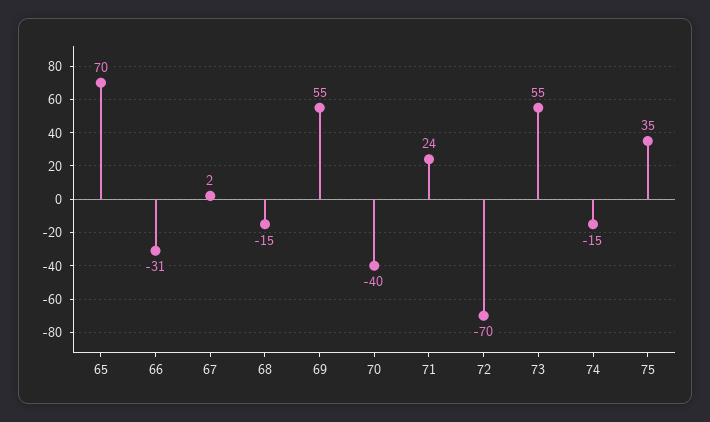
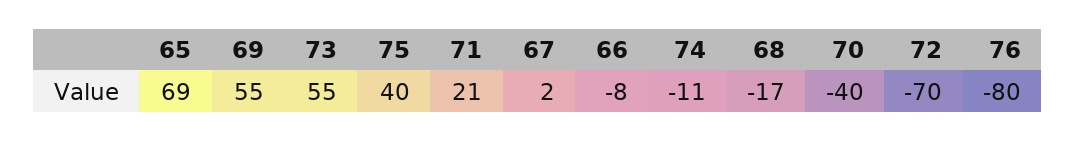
  {
-   "65": 70,
+   "65": 69,
-   "66": -31,
+   "66": -8,
    "67": 2,
-   "68": -15,
+   "68": -17,
    "69": 55,
    "70": -40,
-   "71": 24,
+   "71": 21,
    "72": -70,
    "73": 55,
-   "74": -15,
+   "74": -11,
-   "75": 35
+   "75": 40,
+   "76": -80
  }

